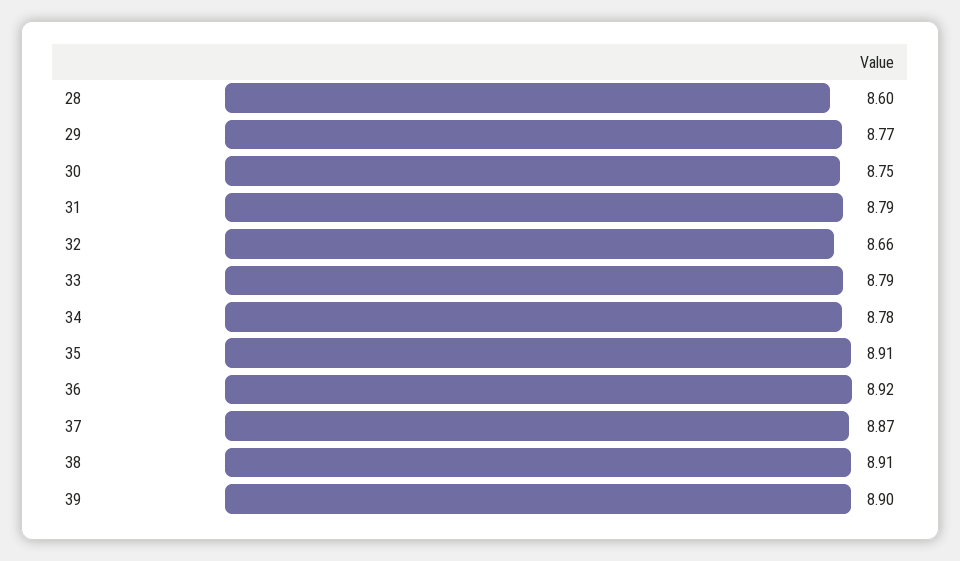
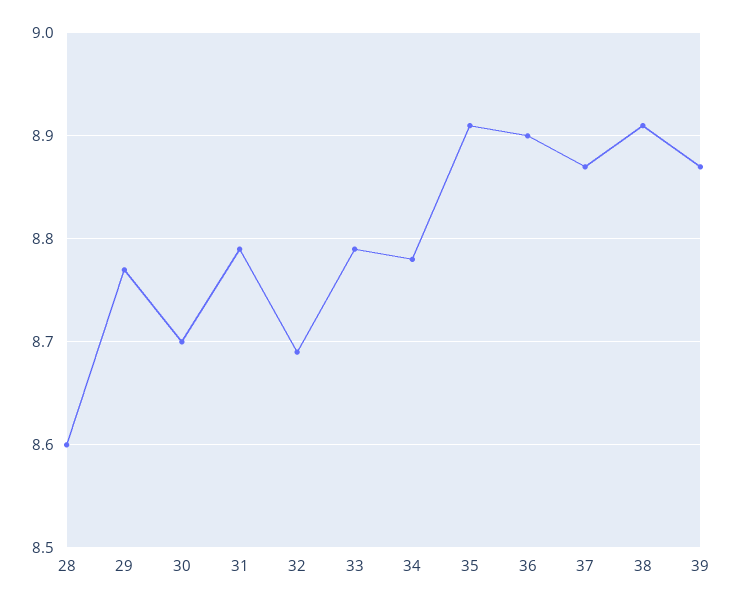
  {
    "28": 8.6,
    "29": 8.77,
-   "30": 8.75,
+   "30": 8.7,
    "31": 8.79,
-   "32": 8.66,
+   "32": 8.69,
    "33": 8.79,
    "34": 8.78,
    "35": 8.91,
-   "36": 8.92,
+   "36": 8.9,
    "37": 8.87,
    "38": 8.91,
-   "39": 8.9
+   "39": 8.87
  }

